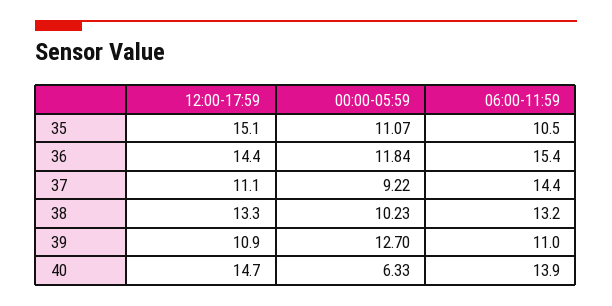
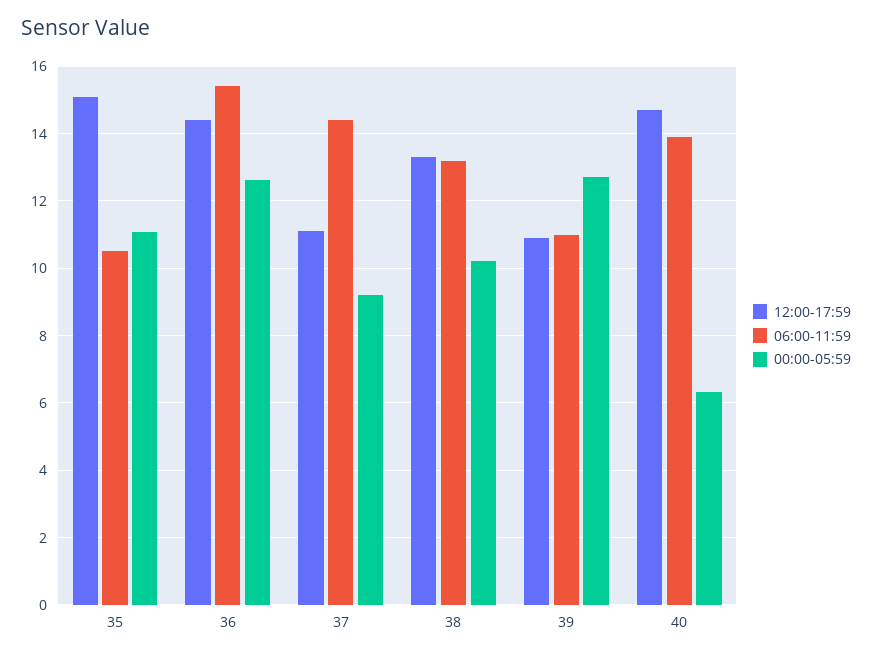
  {
    "12:00-17:59": {
      "35": 15.1,
      "36": 14.4,
      "37": 11.1,
      "38": 13.3,
      "39": 10.9,
      "40": 14.7
    },
    "00:00-05:59": {
      "35": 11.07,
-     "36": 11.84,
+     "36": 12.6,
      "37": 9.22,
      "38": 10.23,
      "39": 12.7,
      "40": 6.33
    },
    "06:00-11:59": {
      "35": 10.5,
      "36": 15.4,
      "37": 14.4,
      "38": 13.2,
      "39": 11,
      "40": 13.9
    }
  }

